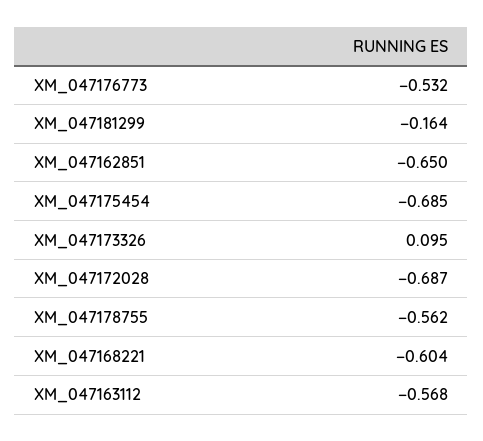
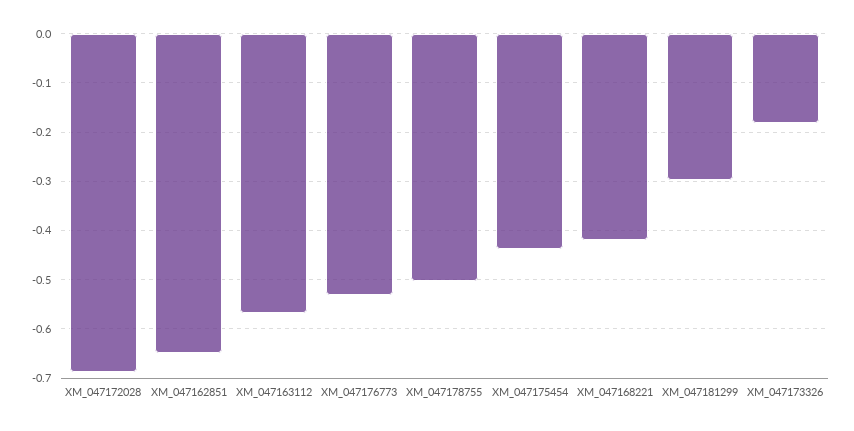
  {
    "XM_047176773": -0.532,
-   "XM_047181299": -0.164,
+   "XM_047181299": -0.3,
    "XM_047162851": -0.65,
-   "XM_047175454": -0.685,
+   "XM_047175454": -0.44,
-   "XM_047173326": 0.095,
+   "XM_047173326": -0.18,
    "XM_047172028": -0.687,
-   "XM_047178755": -0.562,
+   "XM_047178755": -0.5,
-   "XM_047168221": -0.604,
+   "XM_047168221": -0.42,
    "XM_047163112": -0.568
  }

